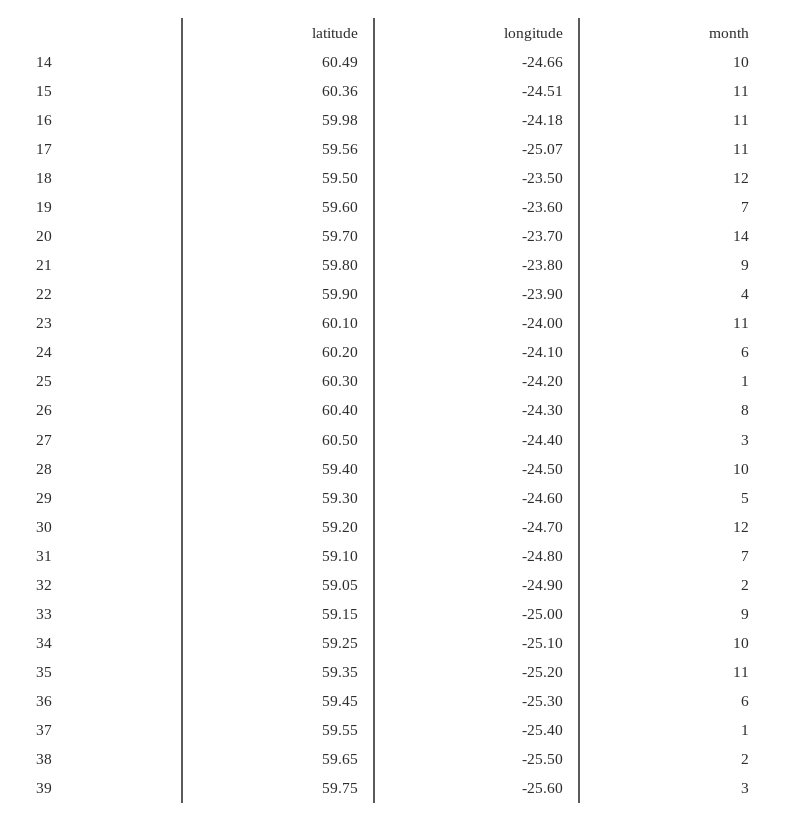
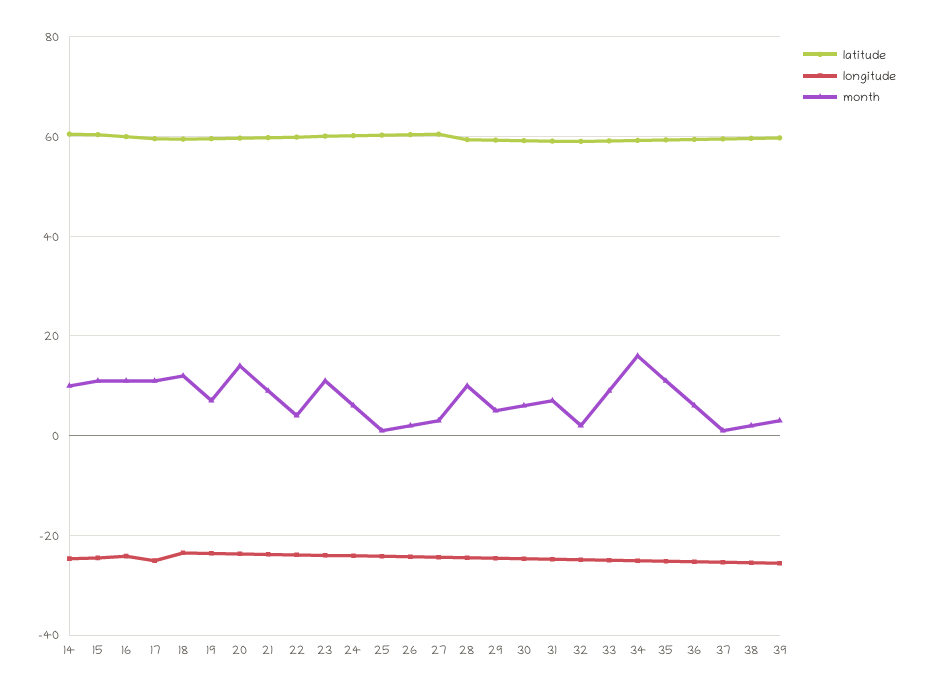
  {
    "latitude": {
      "14": 60.49,
      "15": 60.36,
      "16": 59.98,
      "17": 59.56,
      "18": 59.5,
      "19": 59.6,
      "20": 59.7,
      "21": 59.8,
      "22": 59.9,
      "23": 60.1,
      "24": 60.2,
      "25": 60.3,
      "26": 60.4,
      "27": 60.5,
      "28": 59.4,
      "29": 59.3,
      "30": 59.2,
      "31": 59.1,
      "32": 59.05,
      "33": 59.15,
      "34": 59.25,
      "35": 59.35,
      "36": 59.45,
      "37": 59.55,
      "38": 59.65,
      "39": 59.75
    },
    "longitude": {
      "14": -24.66,
      "15": -24.51,
      "16": -24.18,
      "17": -25.07,
      "18": -23.5,
      "19": -23.6,
      "20": -23.7,
      "21": -23.8,
      "22": -23.9,
      "23": -24,
      "24": -24.1,
      "25": -24.2,
      "26": -24.3,
      "27": -24.4,
      "28": -24.5,
      "29": -24.6,
      "30": -24.7,
      "31": -24.8,
      "32": -24.9,
      "33": -25,
      "34": -25.1,
      "35": -25.2,
      "36": -25.3,
      "37": -25.4,
      "38": -25.5,
      "39": -25.6
    },
    "month": {
      "14": 10,
      "15": 11,
      "16": 11,
      "17": 11,
      "18": 12,
      "19": 7,
      "20": 14,
      "21": 9,
      "22": 4,
      "23": 11,
      "24": 6,
      "25": 1,
-     "26": 8,
+     "26": 2,
      "27": 3,
      "28": 10,
      "29": 5,
-     "30": 12,
+     "30": 6,
      "31": 7,
      "32": 2,
      "33": 9,
-     "34": 10,
+     "34": 16,
      "35": 11,
      "36": 6,
      "37": 1,
      "38": 2,
      "39": 3
    }
  }

